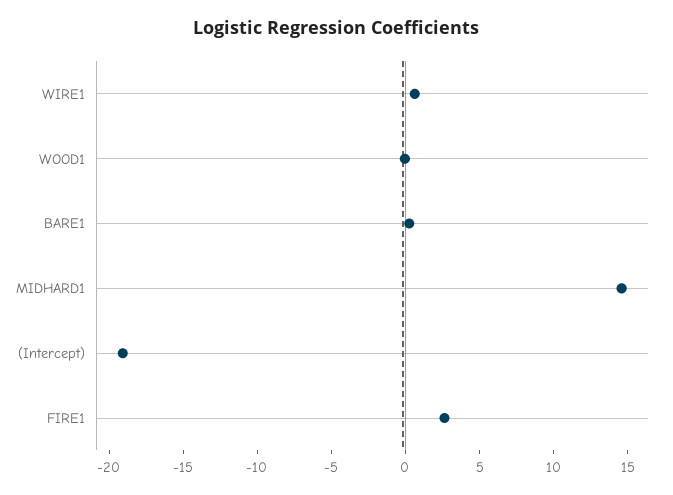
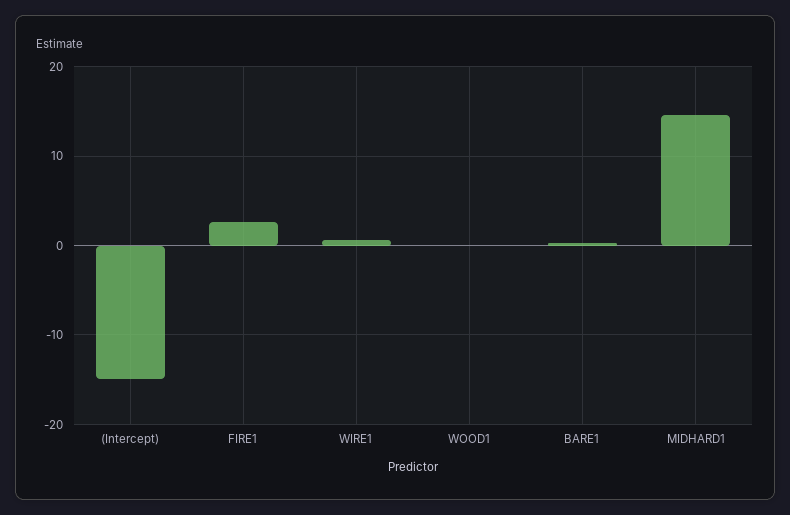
  {
    "WIRE1": 1,
    "WOOD1": 0,
    "BARE1": 0,
    "MIDHARD1": 15,
-   "(Intercept)": -19,
+   "(Intercept)": -15,
    "FIRE1": 3
  }

